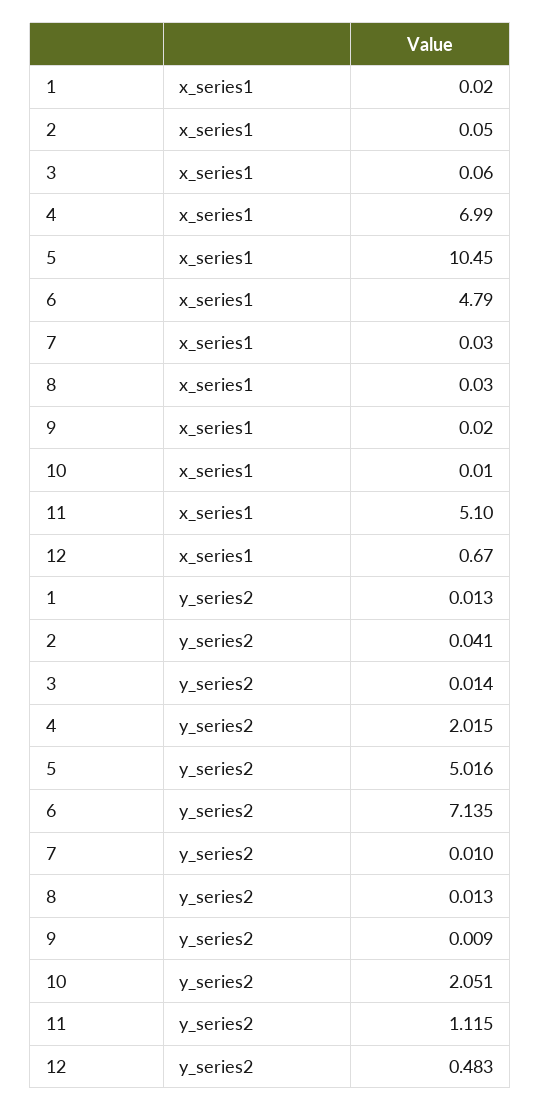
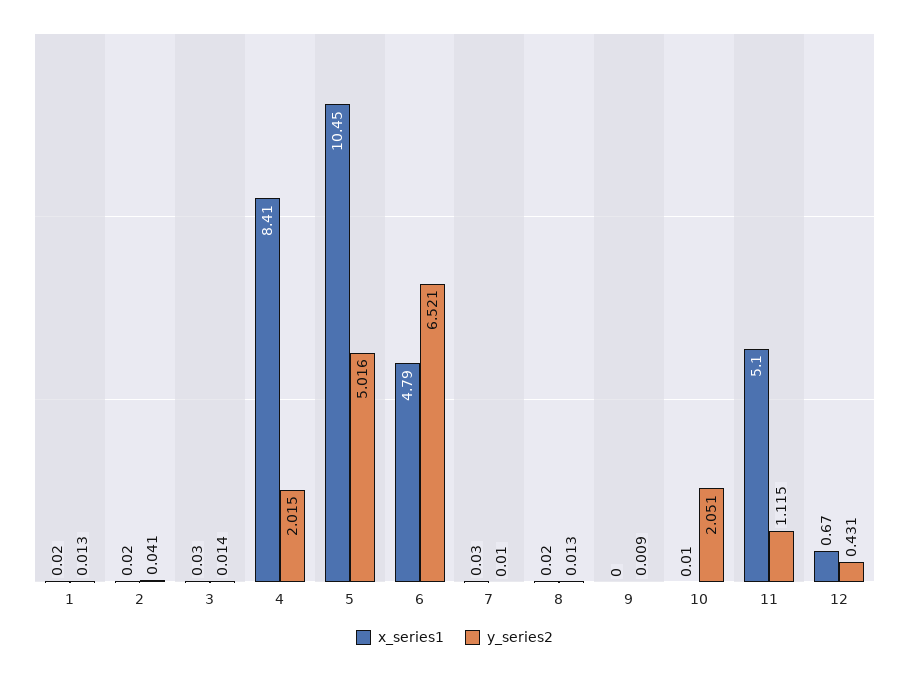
  {
    "x_series1": {
      "1": 0.02,
-     "2": 0.05,
+     "2": 0.02,
-     "3": 0.06,
+     "3": 0.03,
-     "4": 6.99,
+     "4": 8.41,
      "5": 10.45,
      "6": 4.79,
      "7": 0.03,
-     "8": 0.03,
+     "8": 0.02,
-     "9": 0.02,
+     "9": 0,
      "10": 0.01,
      "11": 5.1,
      "12": 0.67
    },
    "y_series2": {
      "1": 0.013,
      "2": 0.041,
      "3": 0.014,
      "4": 2.015,
      "5": 5.016,
-     "6": 7.135,
+     "6": 6.521,
      "7": 0.01,
      "8": 0.013,
      "9": 0.009,
      "10": 2.051,
      "11": 1.115,
-     "12": 0.483
+     "12": 0.431
    }
  }

